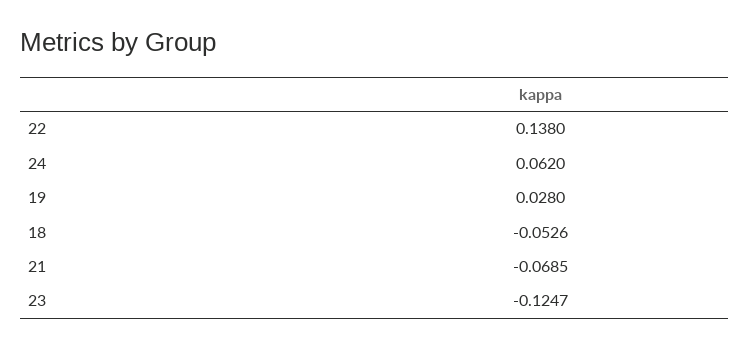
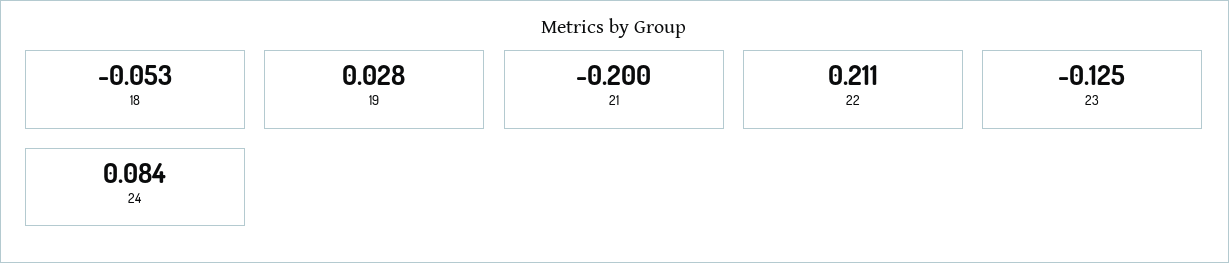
  {
-   "22": 0.138,
+   "22": 0.211,
-   "24": 0.062,
+   "24": 0.084,
    "19": 0.028,
    "18": -0.0526,
-   "21": -0.0685,
+   "21": -0.2,
    "23": -0.1247
  }

